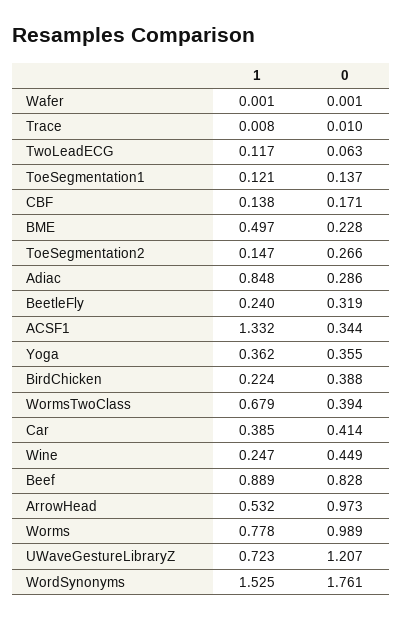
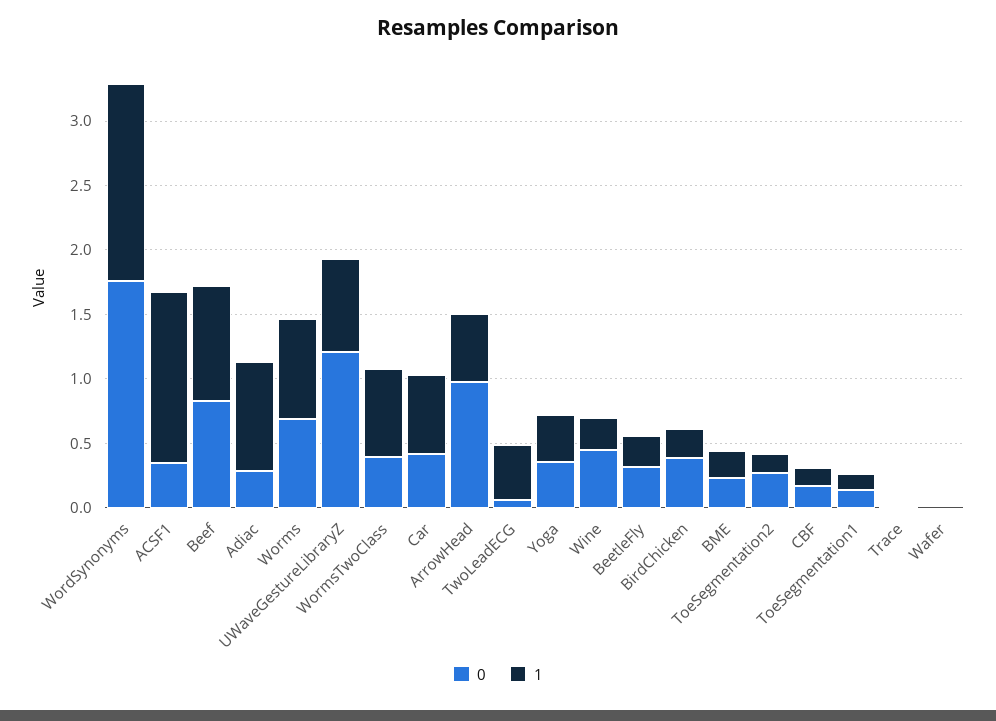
  {
    "1": {
      "Wafer": 0.001,
      "Trace": 0.008,
-     "TwoLeadECG": 0.117,
+     "TwoLeadECG": 0.4,
      "ToeSegmentation1": 0.121,
      "CBF": 0.138,
-     "BME": 0.497,
+     "BME": 0.2,
      "ToeSegmentation2": 0.147,
      "Adiac": 0.848,
      "BeetleFly": 0.24,
      "ACSF1": 1.332,
      "Yoga": 0.362,
      "BirdChicken": 0.224,
      "WormsTwoClass": 0.679,
-     "Car": 0.385,
+     "Car": 0.6,
      "Wine": 0.247,
      "Beef": 0.889,
      "ArrowHead": 0.532,
      "Worms": 0.778,
      "UWaveGestureLibraryZ": 0.723,
      "WordSynonyms": 1.525
    },
    "0": {
      "Wafer": 0.001,
      "Trace": 0.01,
      "TwoLeadECG": 0.063,
      "ToeSegmentation1": 0.137,
      "CBF": 0.171,
      "BME": 0.228,
      "ToeSegmentation2": 0.266,
      "Adiac": 0.286,
      "BeetleFly": 0.319,
      "ACSF1": 0.344,
      "Yoga": 0.355,
      "BirdChicken": 0.388,
      "WormsTwoClass": 0.394,
      "Car": 0.414,
      "Wine": 0.449,
      "Beef": 0.828,
      "ArrowHead": 0.973,
-     "Worms": 0.989,
+     "Worms": 0.7,
      "UWaveGestureLibraryZ": 1.207,
      "WordSynonyms": 1.761
    }
  }

